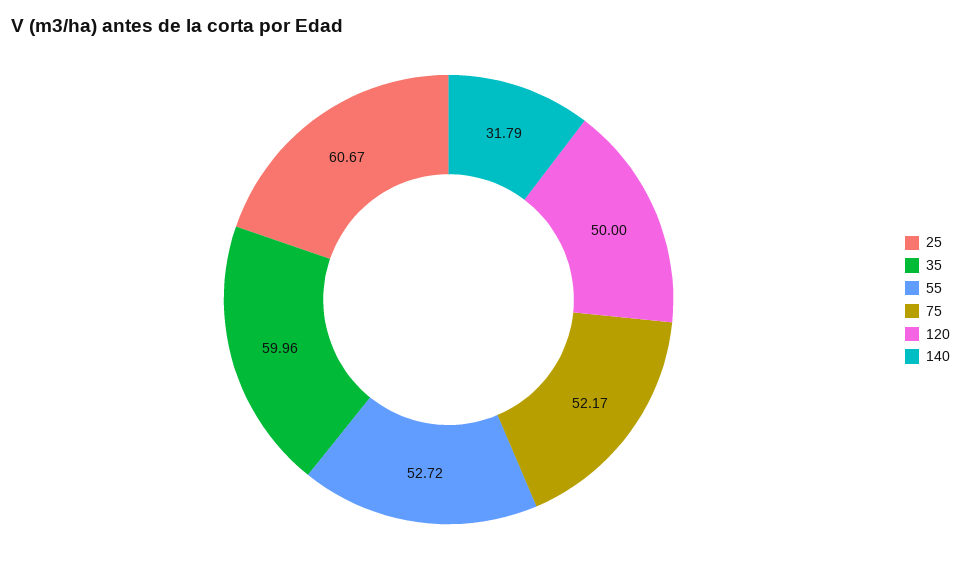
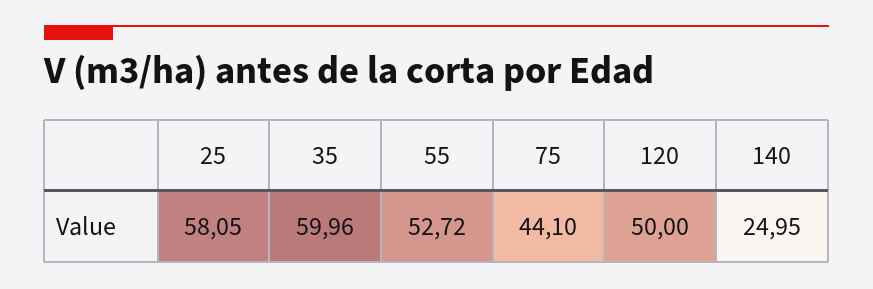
  {
-   "25": 60.67,
+   "25": 58.05,
    "35": 59.96,
    "55": 52.72,
-   "75": 52.17,
+   "75": 44.1,
    "120": 50,
-   "140": 31.79
+   "140": 24.95
  }

